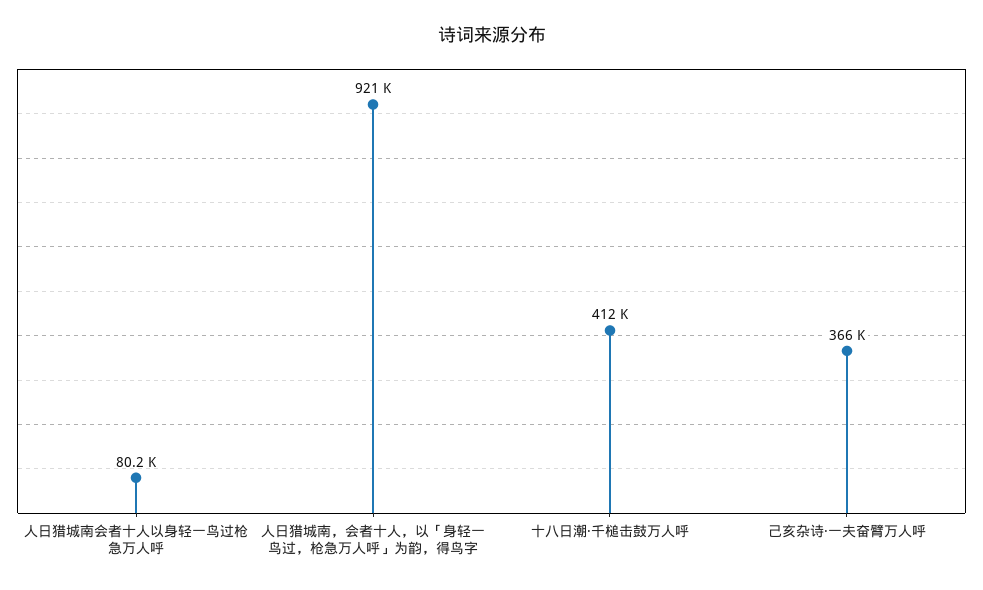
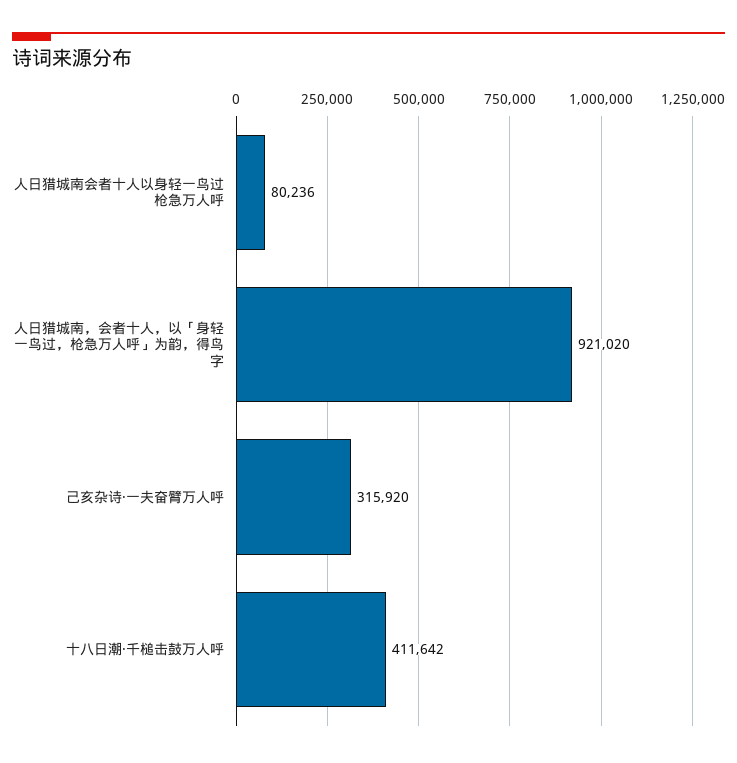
  {
    "人日猎城南会者十人以身轻一鸟过枪急万人呼": 80236,
    "人日猎城南，会者十人，以「身轻一鸟过，枪急万人呼」为韵，得鸟字": 921020,
    "十八日潮·千槌击鼓万人呼": 411642,
-   "己亥杂诗·一夫奋臂万人呼": 366000
+   "己亥杂诗·一夫奋臂万人呼": 315920
  }

